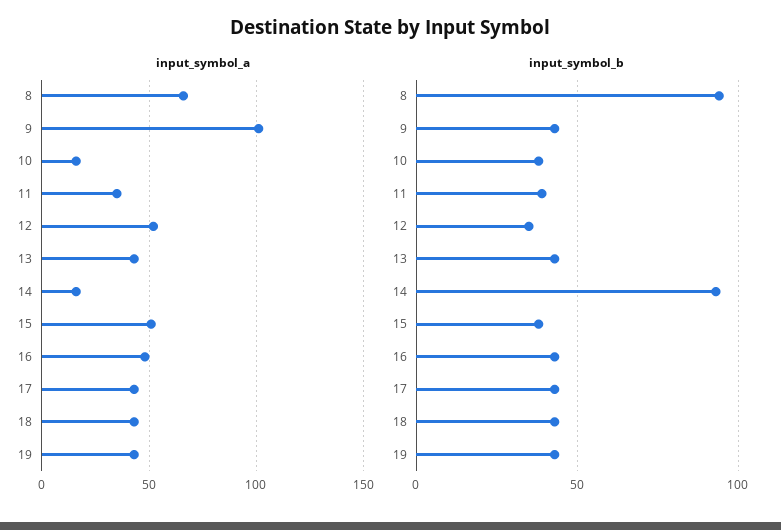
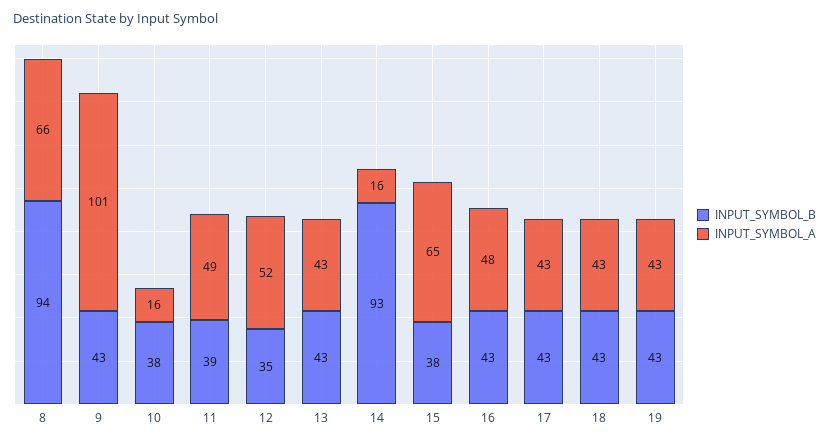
  {
    "input_symbol_a": {
      "8": 66,
      "9": 101,
      "10": 16,
-     "11": 35,
+     "11": 49,
      "12": 52,
      "13": 43,
      "14": 16,
-     "15": 50,
+     "15": 65,
      "16": 48,
      "17": 43,
      "18": 43,
      "19": 43
    },
    "input_symbol_b": {
      "8": 94,
      "9": 43,
      "10": 38,
      "11": 39,
      "12": 35,
      "13": 43,
      "14": 93,
      "15": 38,
      "16": 43,
      "17": 43,
      "18": 43,
      "19": 43
    }
  }

